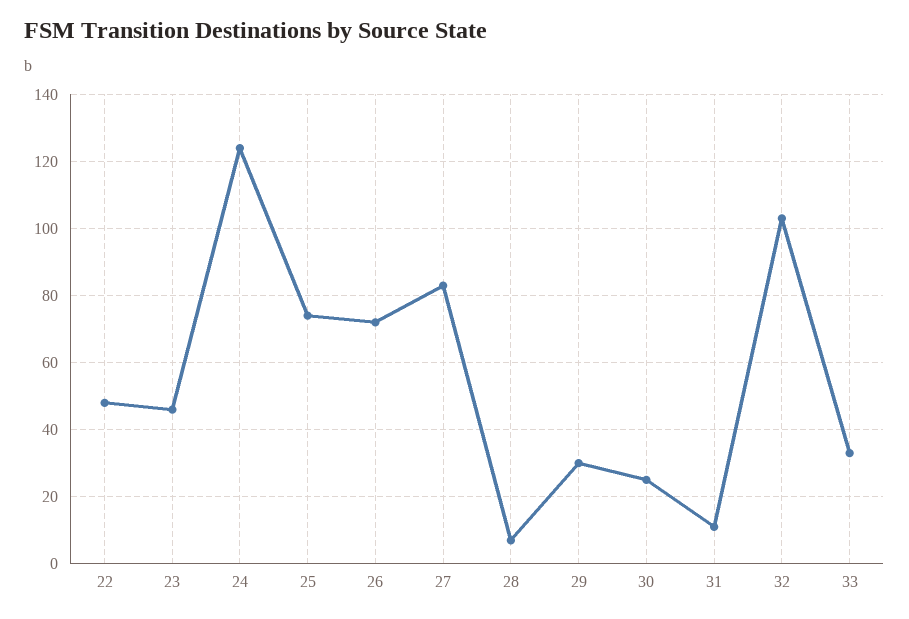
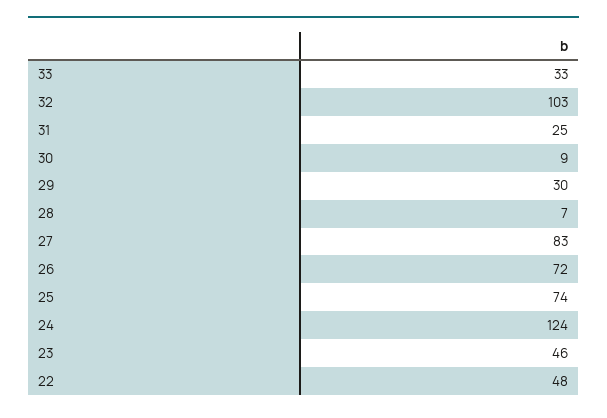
  {
    "22": 48,
    "23": 46,
    "24": 124,
    "25": 74,
    "26": 72,
    "27": 83,
    "28": 7,
    "29": 30,
-   "30": 25,
+   "30": 9,
-   "31": 10,
+   "31": 25,
    "32": 103,
    "33": 33
  }

